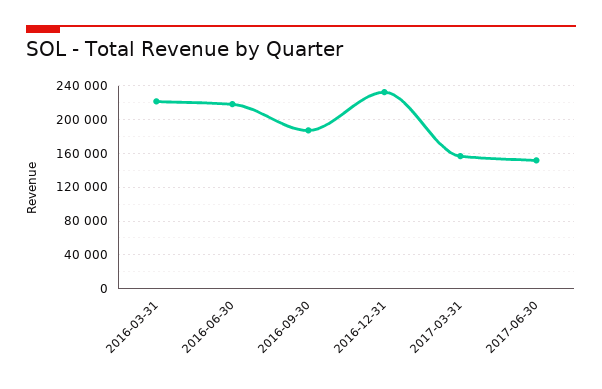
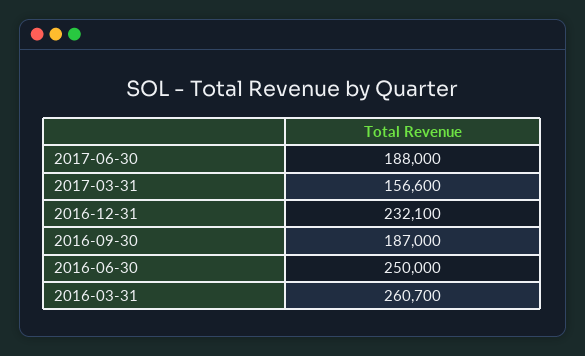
  {
-   "2016-03-31": 220000,
+   "2016-03-31": 260700,
-   "2016-06-30": 220000,
+   "2016-06-30": 250000,
    "2016-09-30": 187000,
    "2016-12-31": 232100,
    "2017-03-31": 156600,
-   "2017-06-30": 150000
+   "2017-06-30": 188000
  }

